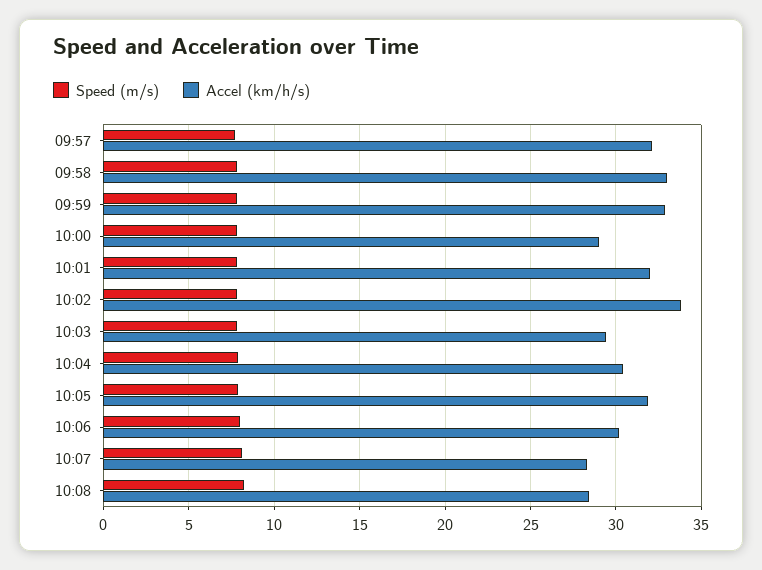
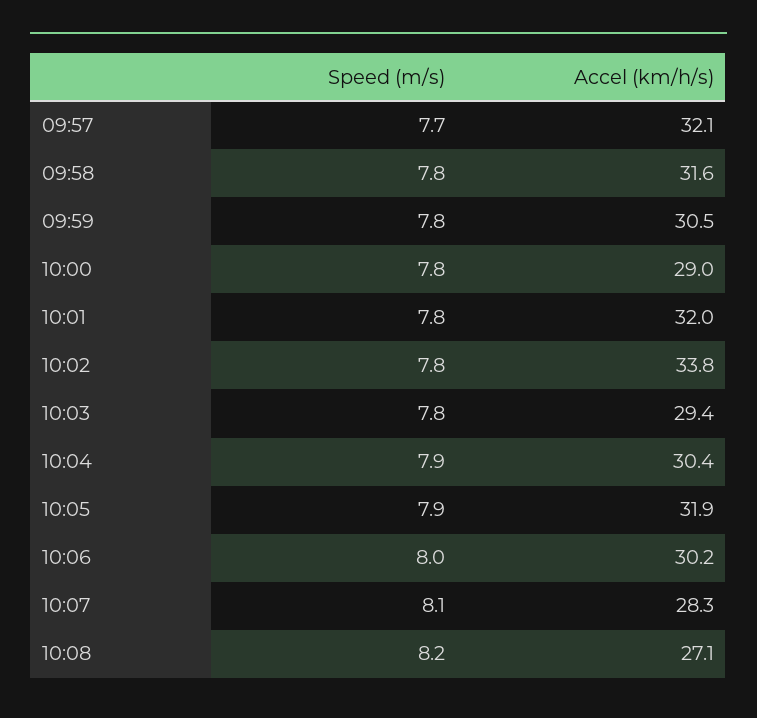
  {
    "Speed (m/s)": {
      "09:57": 7.7,
      "09:58": 7.8,
      "09:59": 7.8,
      "10:00": 7.8,
      "10:01": 7.8,
      "10:02": 7.8,
      "10:03": 7.8,
      "10:04": 7.9,
      "10:05": 7.9,
      "10:06": 8,
      "10:07": 8.1,
      "10:08": 8.2
    },
    "Accel (km/h/s)": {
      "09:57": 32.1,
-     "09:58": 33,
+     "09:58": 31.6,
-     "09:59": 33,
+     "09:59": 30.5,
      "10:00": 29,
      "10:01": 32,
      "10:02": 33.8,
      "10:03": 29.4,
      "10:04": 30.4,
      "10:05": 31.9,
      "10:06": 30.2,
      "10:07": 28.3,
-     "10:08": 28.5
+     "10:08": 27.1
    }
  }

